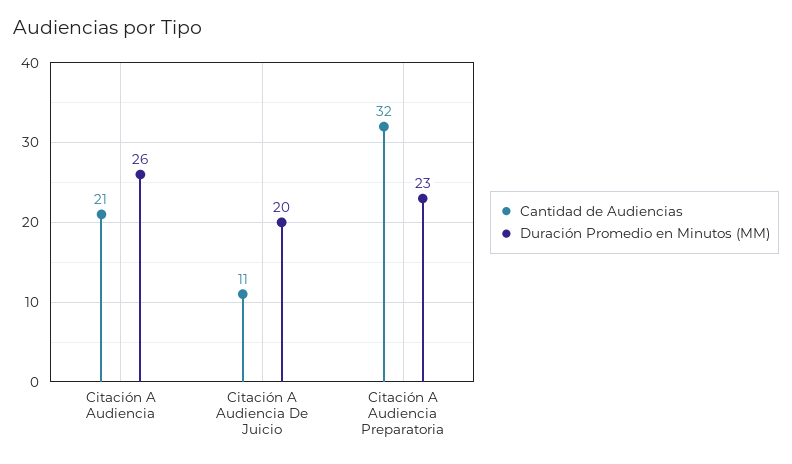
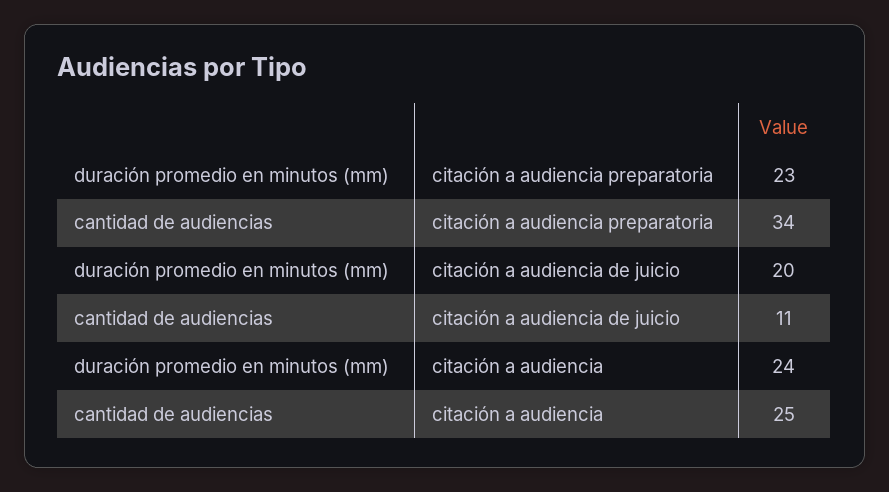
  {
    "Cantidad de Audiencias": {
-     "Citación A Audiencia": 21,
+     "Citación A Audiencia": 25,
      "Citación A Audiencia De Juicio": 11,
-     "Citación A Audiencia Preparatoria": 32
+     "Citación A Audiencia Preparatoria": 34
    },
    "Duración Promedio en Minutos (MM)": {
-     "Citación A Audiencia": 26,
+     "Citación A Audiencia": 24,
      "Citación A Audiencia De Juicio": 20,
      "Citación A Audiencia Preparatoria": 23
    }
  }

